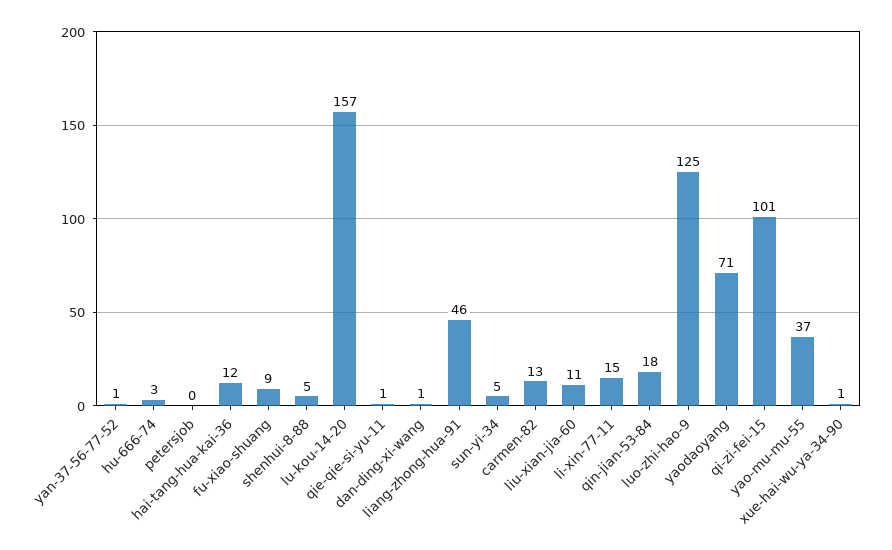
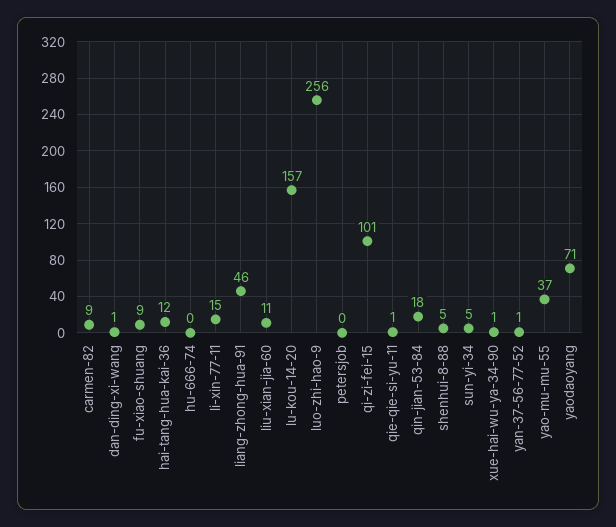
  {
    "yan-37-56-77-52": 1,
-   "hu-666-74": 3,
+   "hu-666-74": 0,
    "petersjob": 0,
    "hai-tang-hua-kai-36": 12,
    "fu-xiao-shuang": 9,
    "shenhui-8-88": 5,
    "lu-kou-14-20": 157,
    "qie-qie-si-yu-11": 1,
    "dan-ding-xi-wang": 1,
    "liang-zhong-hua-91": 46,
    "sun-yi-34": 5,
-   "carmen-82": 13,
+   "carmen-82": 9,
    "liu-xian-jia-60": 11,
    "li-xin-77-11": 15,
    "qin-jian-53-84": 18,
-   "luo-zhi-hao-9": 125,
+   "luo-zhi-hao-9": 256,
    "yaodaoyang": 71,
    "qi-zi-fei-15": 101,
    "yao-mu-mu-55": 37,
    "xue-hai-wu-ya-34-90": 1
  }

